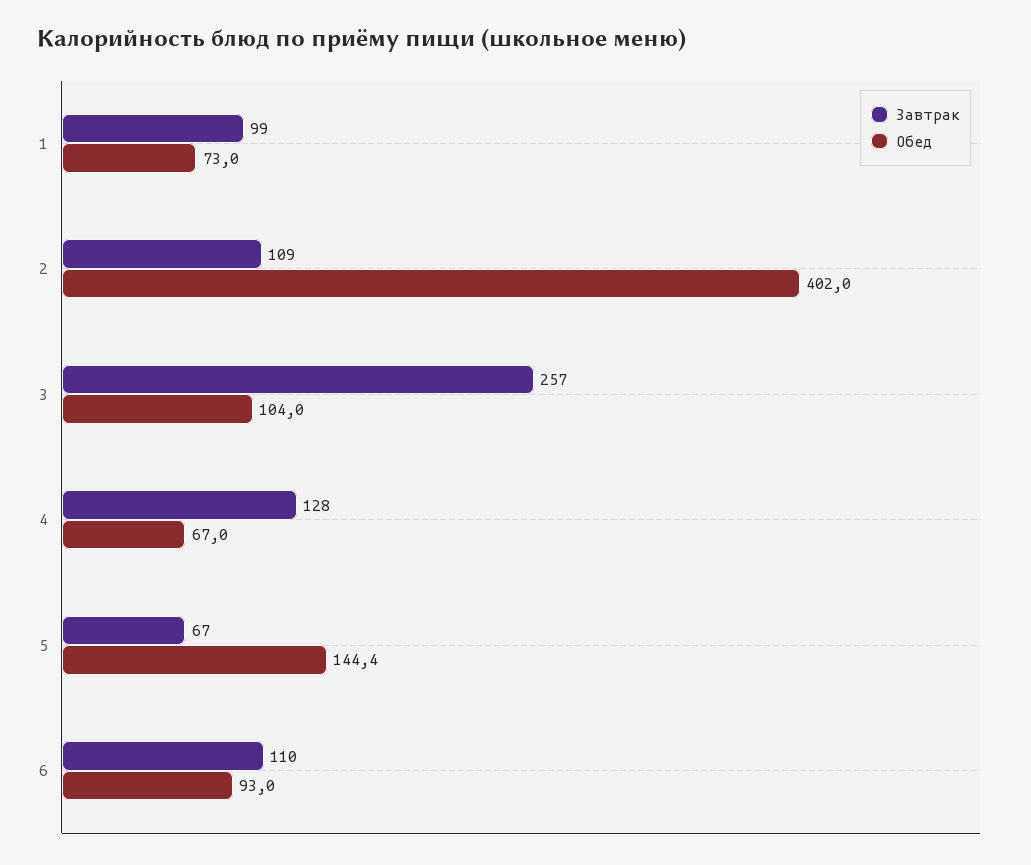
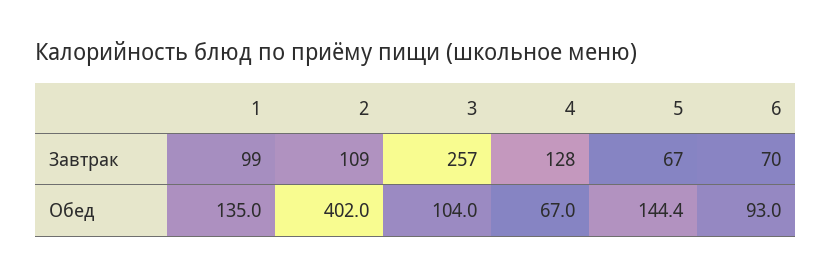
  {
    "Завтрак": {
      "1": 99,
      "2": 109,
      "3": 257,
      "4": 128,
      "5": 67,
-     "6": 110
+     "6": 70
    },
    "Обед": {
-     "1": 73,
+     "1": 135,
      "2": 402,
      "3": 104,
      "4": 67,
      "5": 144.4,
      "6": 93
    }
  }

